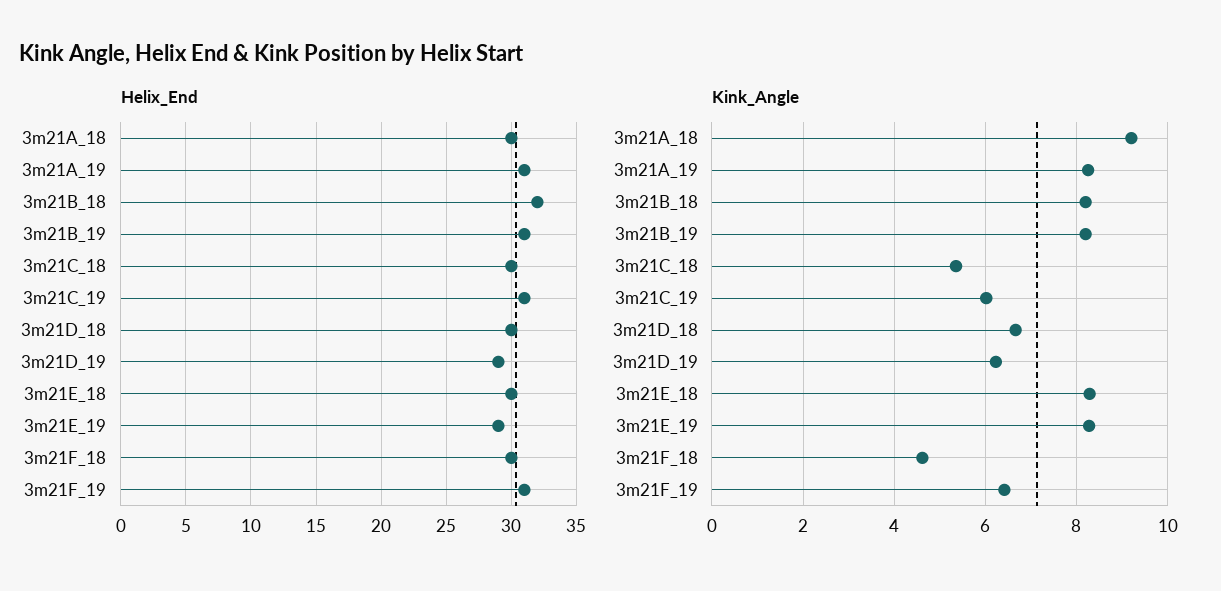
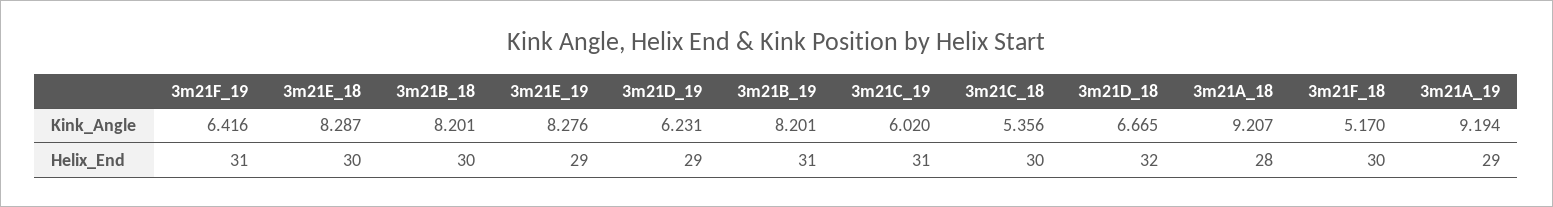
  {
    "Helix_End": {
-     "3m21A_18": 30,
+     "3m21A_18": 28,
-     "3m21A_19": 31,
+     "3m21A_19": 29,
-     "3m21B_18": 32,
+     "3m21B_18": 30,
      "3m21B_19": 31,
      "3m21C_18": 30,
      "3m21C_19": 31,
-     "3m21D_18": 30,
+     "3m21D_18": 32,
      "3m21D_19": 29,
      "3m21E_18": 30,
      "3m21E_19": 29,
      "3m21F_18": 30,
      "3m21F_19": 31
    },
    "Kink_Angle": {
      "3m21A_18": 9.207,
-     "3m21A_19": 8.2,
+     "3m21A_19": 9.194,
      "3m21B_18": 8.201,
      "3m21B_19": 8.201,
      "3m21C_18": 5.356,
      "3m21C_19": 6.02,
      "3m21D_18": 6.665,
      "3m21D_19": 6.231,
      "3m21E_18": 8.287,
      "3m21E_19": 8.276,
-     "3m21F_18": 4.6,
+     "3m21F_18": 5.17,
      "3m21F_19": 6.416
    }
  }

